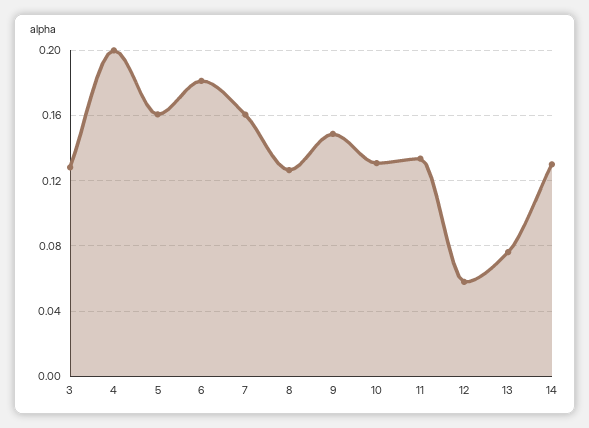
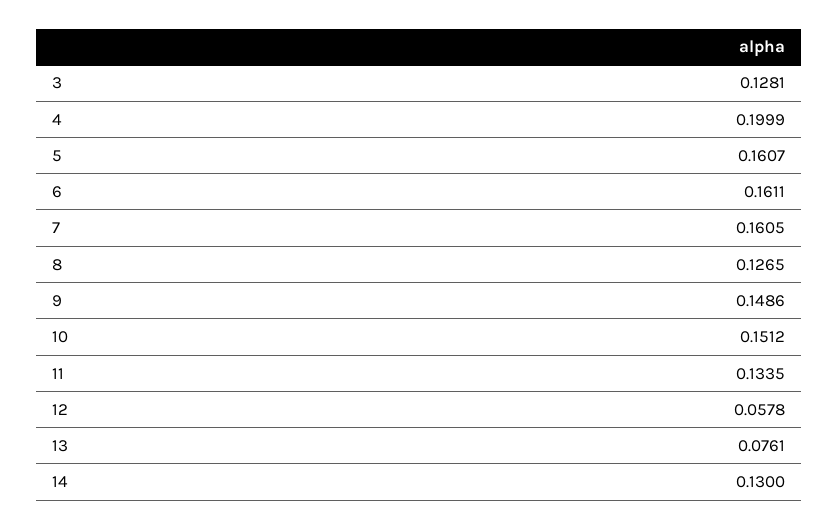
  {
    "3": 0.1281,
    "4": 0.1999,
    "5": 0.1607,
-   "6": 0.18,
+   "6": 0.1611,
    "7": 0.1605,
    "8": 0.1265,
    "9": 0.1486,
-   "10": 0.13,
+   "10": 0.1512,
    "11": 0.1335,
    "12": 0.0578,
    "13": 0.0761,
    "14": 0.13
  }

